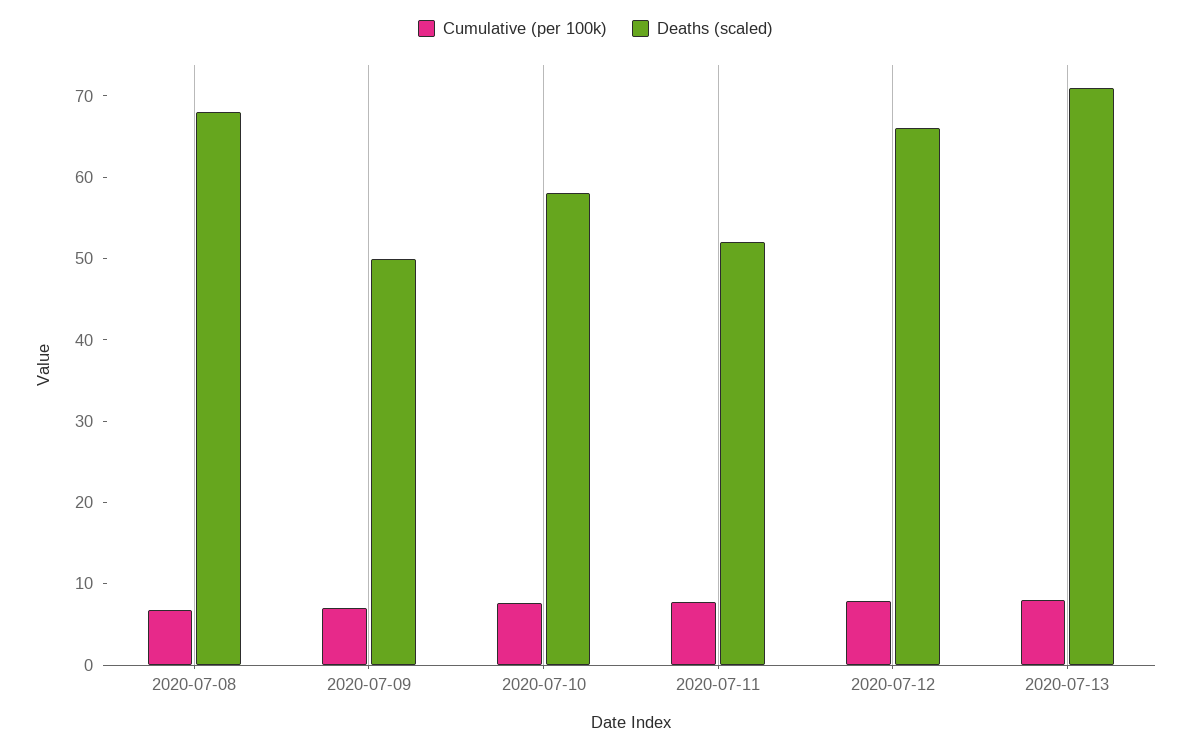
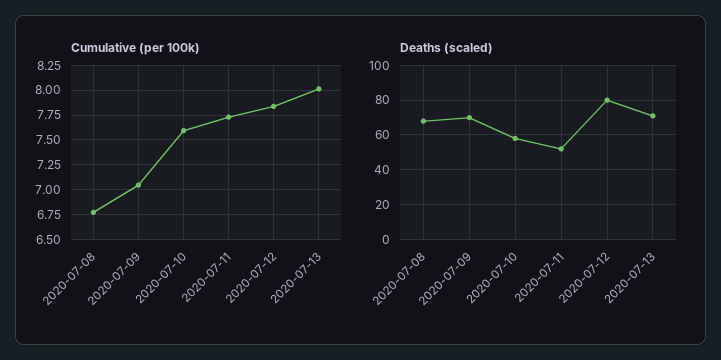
  {
    "Cumulative (per 100k)": {
      "2020-07-08": 6.75,
      "2020-07-09": 7,
      "2020-07-10": 7.5,
      "2020-07-11": 7.75,
      "2020-07-12": 7.75,
      "2020-07-13": 8
    },
    "Deaths (scaled)": {
      "2020-07-08": 68,
-     "2020-07-09": 50,
+     "2020-07-09": 70,
      "2020-07-10": 58,
      "2020-07-11": 52,
-     "2020-07-12": 66,
+     "2020-07-12": 80,
      "2020-07-13": 72
    }
  }

